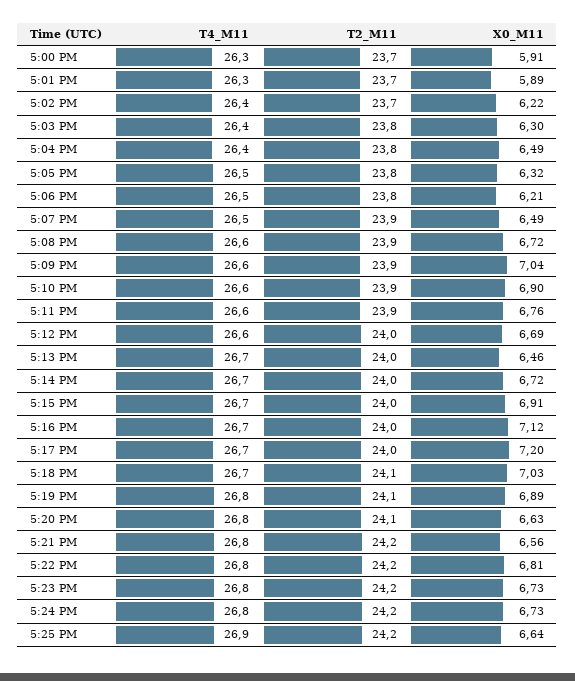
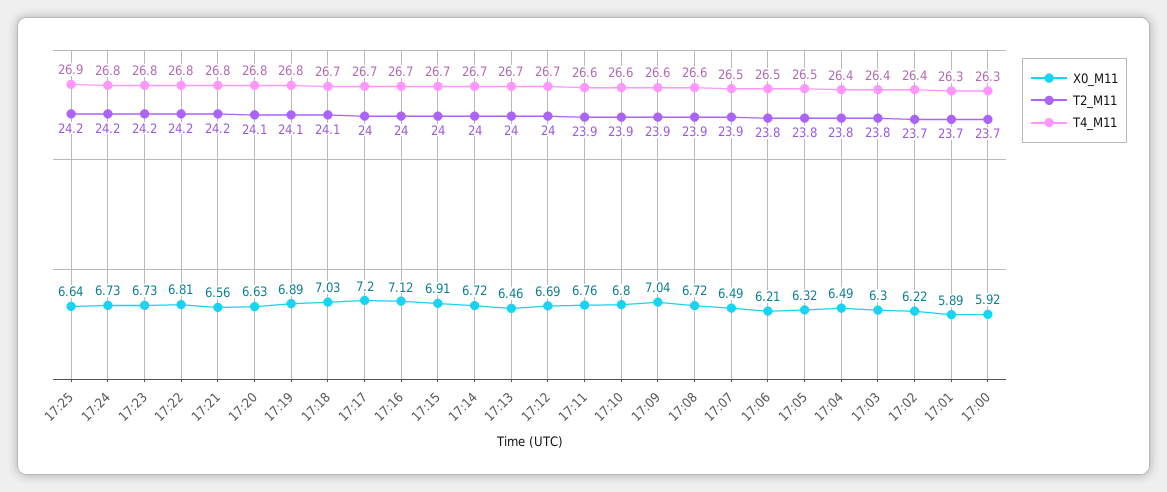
  {
    "T4_M11": {
      "5:00 PM": 26.3,
      "5:01 PM": 26.3,
      "5:02 PM": 26.4,
      "5:03 PM": 26.4,
      "5:04 PM": 26.4,
      "5:05 PM": 26.5,
      "5:06 PM": 26.5,
      "5:07 PM": 26.5,
      "5:08 PM": 26.6,
      "5:09 PM": 26.6,
      "5:10 PM": 26.6,
      "5:11 PM": 26.6,
-     "5:12 PM": 26.6,
+     "5:12 PM": 26.7,
      "5:13 PM": 26.7,
      "5:14 PM": 26.7,
      "5:15 PM": 26.7,
      "5:16 PM": 26.7,
      "5:17 PM": 26.7,
      "5:18 PM": 26.7,
      "5:19 PM": 26.8,
      "5:20 PM": 26.8,
      "5:21 PM": 26.8,
      "5:22 PM": 26.8,
      "5:23 PM": 26.8,
      "5:24 PM": 26.8,
      "5:25 PM": 26.9
    },
    "T2_M11": {
      "5:00 PM": 23.7,
      "5:01 PM": 23.7,
      "5:02 PM": 23.7,
      "5:03 PM": 23.8,
      "5:04 PM": 23.8,
      "5:05 PM": 23.8,
      "5:06 PM": 23.8,
      "5:07 PM": 23.9,
      "5:08 PM": 23.9,
      "5:09 PM": 23.9,
      "5:10 PM": 23.9,
      "5:11 PM": 23.9,
      "5:12 PM": 24,
      "5:13 PM": 24,
      "5:14 PM": 24,
      "5:15 PM": 24,
      "5:16 PM": 24,
      "5:17 PM": 24,
      "5:18 PM": 24.1,
      "5:19 PM": 24.1,
      "5:20 PM": 24.1,
      "5:21 PM": 24.2,
      "5:22 PM": 24.2,
      "5:23 PM": 24.2,
      "5:24 PM": 24.2,
      "5:25 PM": 24.2
    },
    "X0_M11": {
-     "5:00 PM": 5.91,
+     "5:00 PM": 5.92,
      "5:01 PM": 5.89,
      "5:02 PM": 6.22,
      "5:03 PM": 6.3,
      "5:04 PM": 6.49,
      "5:05 PM": 6.32,
      "5:06 PM": 6.21,
      "5:07 PM": 6.49,
      "5:08 PM": 6.72,
      "5:09 PM": 7.04,
-     "5:10 PM": 6.9,
+     "5:10 PM": 6.8,
      "5:11 PM": 6.76,
      "5:12 PM": 6.69,
      "5:13 PM": 6.46,
      "5:14 PM": 6.72,
      "5:15 PM": 6.91,
      "5:16 PM": 7.12,
      "5:17 PM": 7.2,
      "5:18 PM": 7.03,
      "5:19 PM": 6.89,
      "5:20 PM": 6.63,
      "5:21 PM": 6.56,
      "5:22 PM": 6.81,
      "5:23 PM": 6.73,
      "5:24 PM": 6.73,
      "5:25 PM": 6.64
    }
  }

